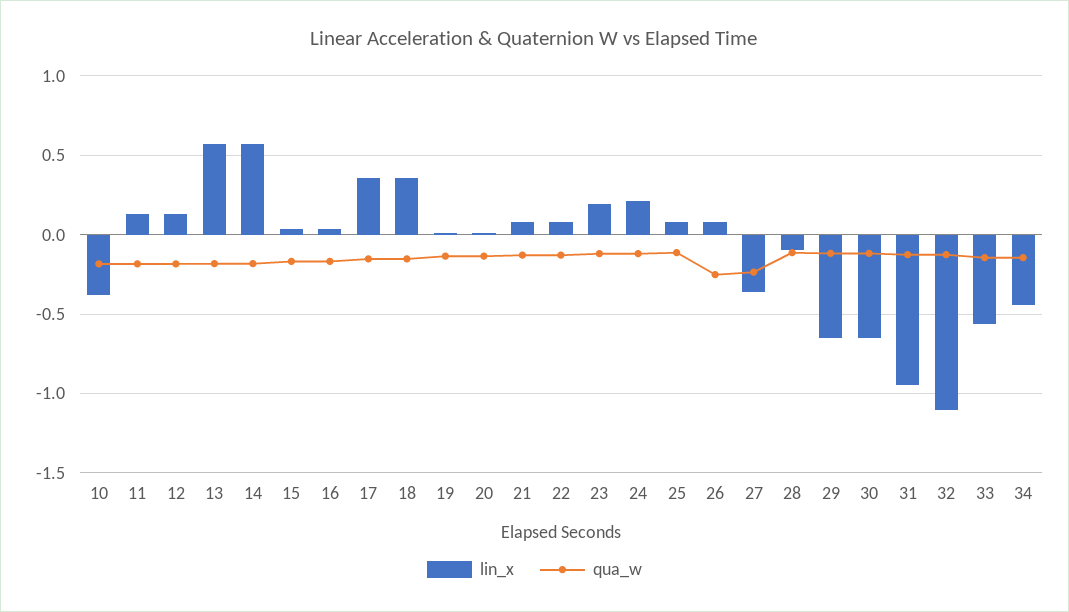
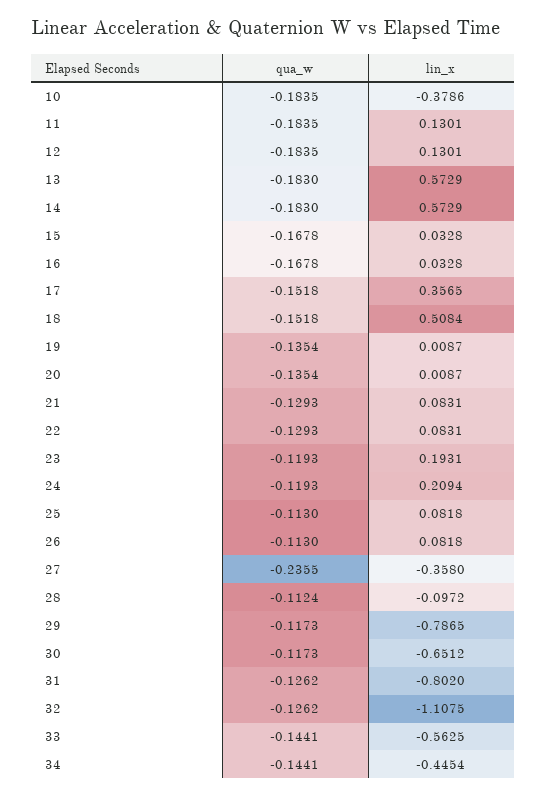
  {
    "lin_x": {
      "10": -0.3786,
      "11": 0.1301,
      "12": 0.1301,
      "13": 0.5729,
      "14": 0.5729,
      "15": 0.0328,
      "16": 0.0328,
      "17": 0.3565,
-     "18": 0.35,
+     "18": 0.5084,
      "19": 0.0087,
      "20": 0.0087,
      "21": 0.0831,
      "22": 0.0831,
      "23": 0.1931,
      "24": 0.2094,
      "25": 0.0818,
      "26": 0.0818,
      "27": -0.358,
      "28": -0.0972,
-     "29": -0.65,
+     "29": -0.7865,
      "30": -0.6512,
-     "31": -0.95,
+     "31": -0.802,
      "32": -1.1075,
      "33": -0.5625,
      "34": -0.4454
    },
    "qua_w": {
      "10": -0.1835,
      "11": -0.1835,
      "12": -0.1835,
      "13": -0.183,
      "14": -0.183,
      "15": -0.1678,
      "16": -0.1678,
      "17": -0.1518,
      "18": -0.1518,
      "19": -0.1354,
      "20": -0.1354,
      "21": -0.1293,
      "22": -0.1293,
      "23": -0.1193,
      "24": -0.1193,
      "25": -0.113,
-     "26": -0.25,
+     "26": -0.113,
      "27": -0.2355,
      "28": -0.1124,
      "29": -0.1173,
      "30": -0.1173,
      "31": -0.1262,
      "32": -0.1262,
      "33": -0.1441,
      "34": -0.1441
    }
  }

